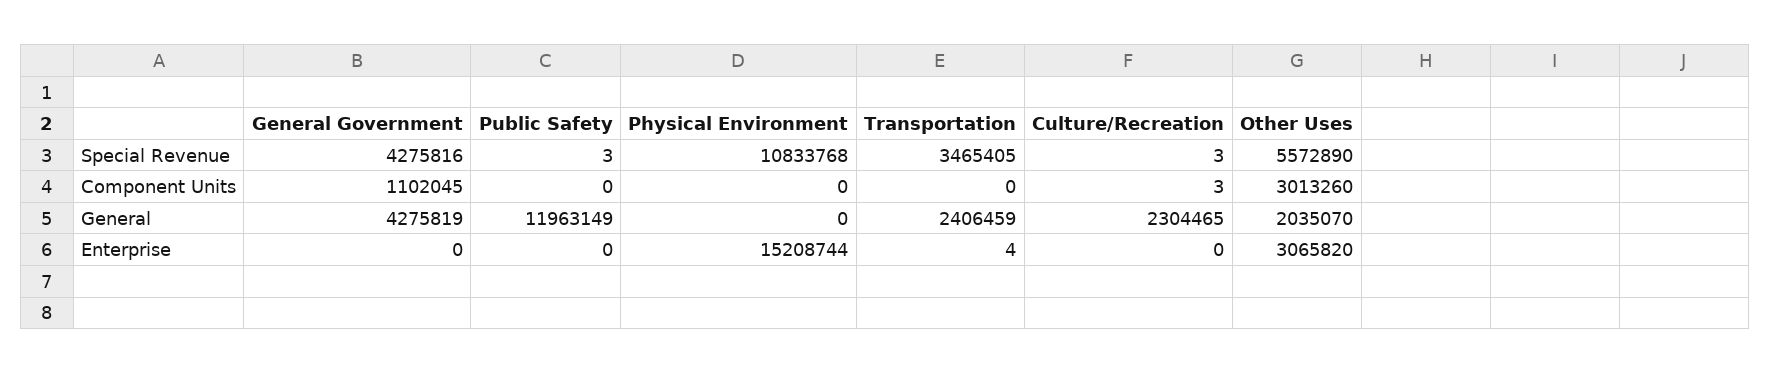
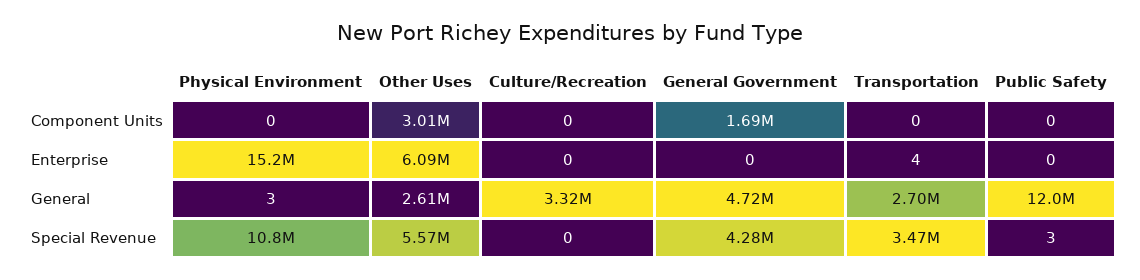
  {
    "General Government": {
      "Special Revenue": 4275816,
-     "Component Units": 1102045,
+     "Component Units": 1690000,
-     "General": 4275819,
+     "General": 4720000,
      "Enterprise": 0
    },
    "Public Safety": {
      "Special Revenue": 3,
      "Component Units": 0,
      "General": 11963149,
      "Enterprise": 0
    },
    "Physical Environment": {
      "Special Revenue": 10833768,
      "Component Units": 0,
-     "General": 0,
+     "General": 3,
      "Enterprise": 15208744
    },
    "Transportation": {
      "Special Revenue": 3465405,
      "Component Units": 0,
-     "General": 2406459,
+     "General": 2700000,
      "Enterprise": 4
    },
    "Culture/Recreation": {
-     "Special Revenue": 3,
+     "Special Revenue": 0,
-     "Component Units": 3,
+     "Component Units": 0,
-     "General": 2304465,
+     "General": 3320000,
      "Enterprise": 0
    },
    "Other Uses": {
      "Special Revenue": 5572890,
      "Component Units": 3013260,
-     "General": 2035070,
+     "General": 2610000,
-     "Enterprise": 3065820
+     "Enterprise": 6090000
    }
  }

